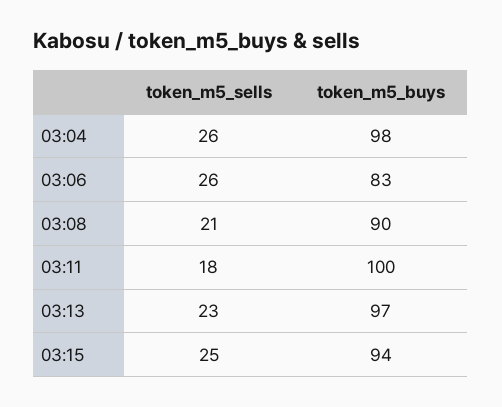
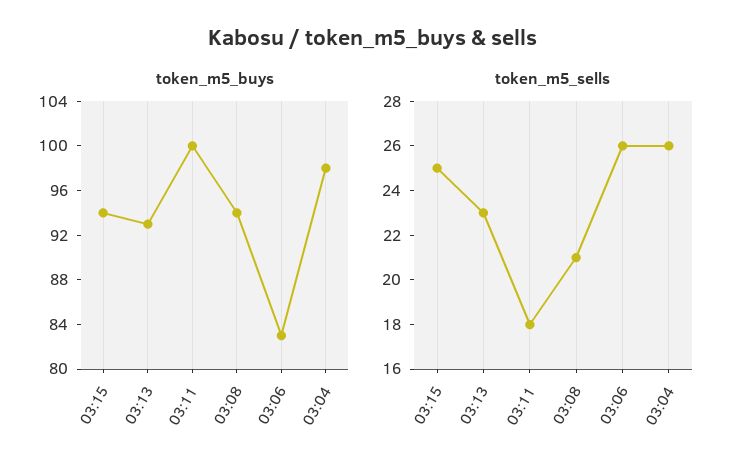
  {
    "token_m5_sells": {
      "03:04": 26,
      "03:06": 26,
      "03:08": 21,
      "03:11": 18,
      "03:13": 23,
      "03:15": 25
    },
    "token_m5_buys": {
      "03:04": 98,
      "03:06": 83,
-     "03:08": 90,
+     "03:08": 94,
      "03:11": 100,
-     "03:13": 97,
+     "03:13": 93,
      "03:15": 94
    }
  }

